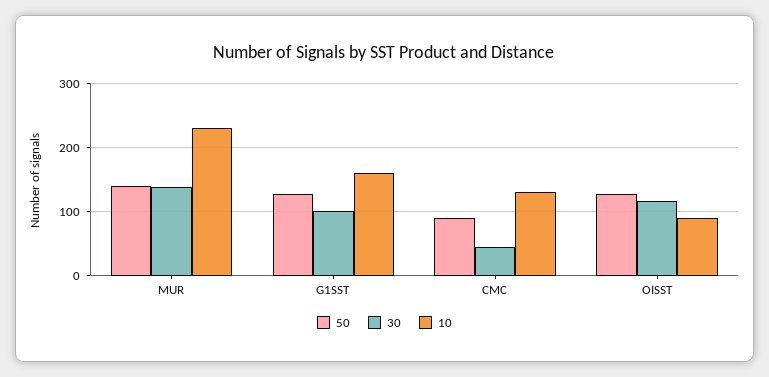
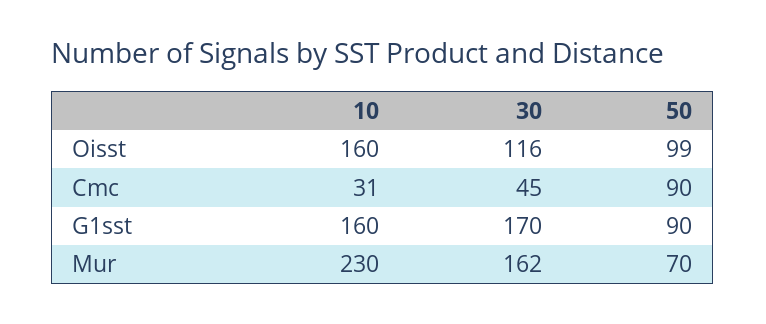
  {
    "50": {
-     "MUR": 140,
+     "MUR": 70,
-     "G1SST": 130,
+     "G1SST": 90,
      "CMC": 90,
-     "OISST": 130
+     "OISST": 99
    },
    "30": {
-     "MUR": 140,
+     "MUR": 162,
-     "G1SST": 100,
+     "G1SST": 170,
      "CMC": 45,
      "OISST": 116
    },
    "10": {
      "MUR": 230,
      "G1SST": 160,
-     "CMC": 130,
+     "CMC": 31,
-     "OISST": 90
+     "OISST": 160
    }
  }

